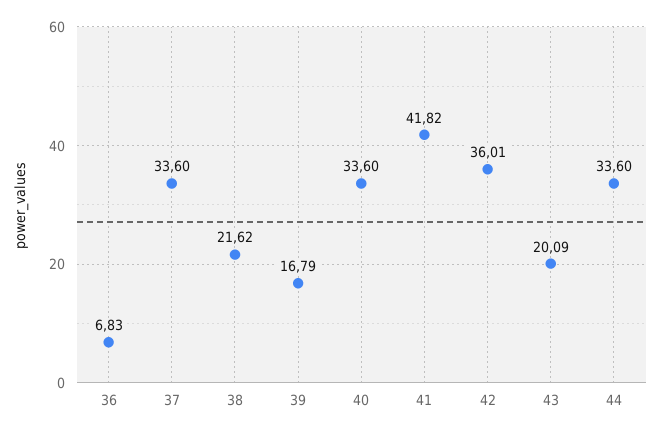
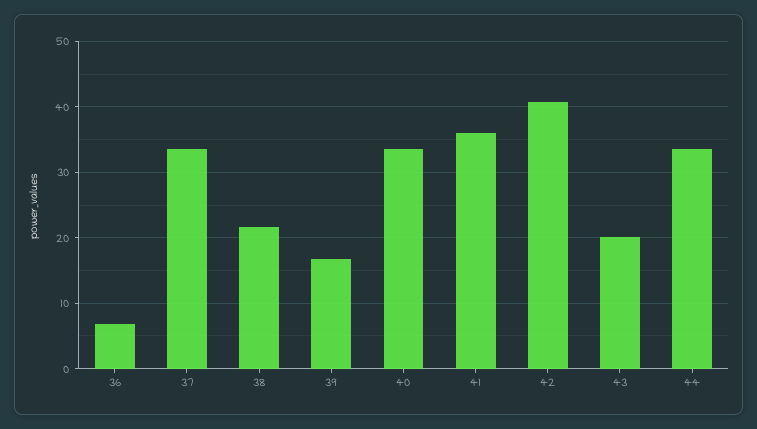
  {
    "36": 6.83,
    "37": 33.6,
    "38": 21.62,
    "39": 16.79,
    "40": 33.6,
-   "41": 41.82,
+   "41": 36,
-   "42": 36.01,
+   "42": 41,
    "43": 20.09,
    "44": 33.6
  }

